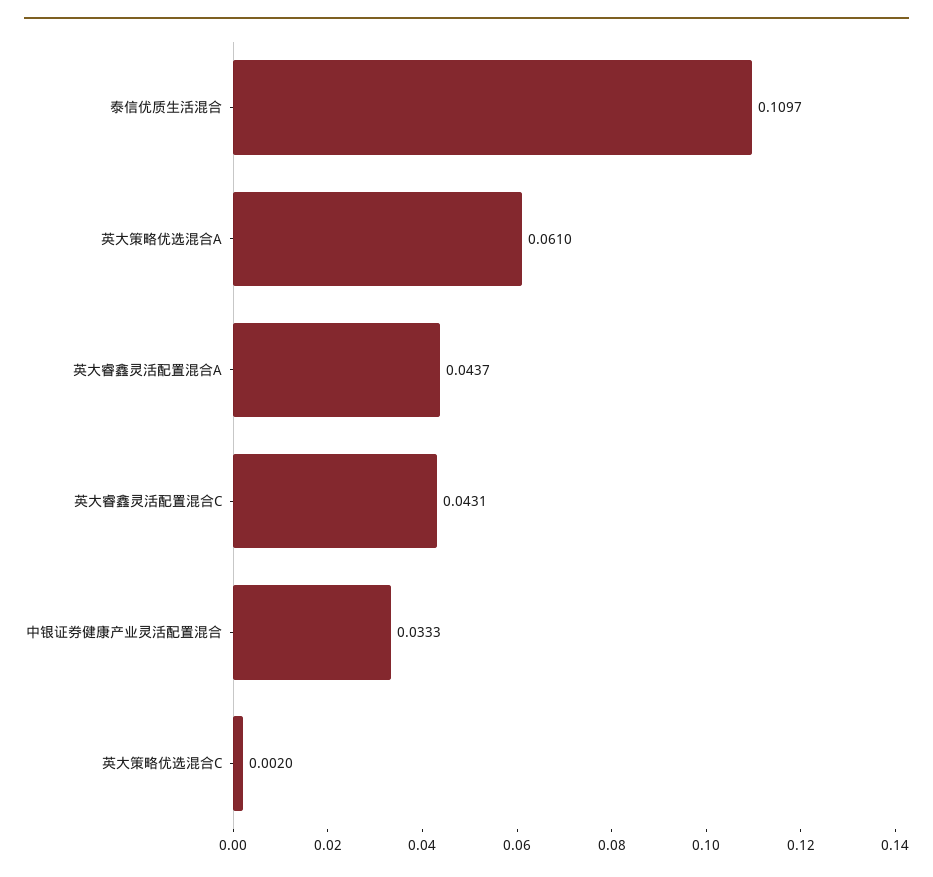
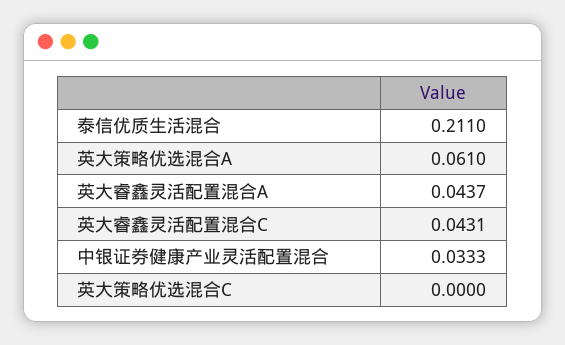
  {
-   "泰信优质生活混合": 0.1097,
+   "泰信优质生活混合": 0.211,
    "英大策略优选混合A": 0.061,
    "英大睿鑫灵活配置混合A": 0.0437,
    "英大睿鑫灵活配置混合C": 0.0431,
    "中银证券健康产业灵活配置混合": 0.0333,
-   "英大策略优选混合C": 0.002
+   "英大策略优选混合C": 0
  }

